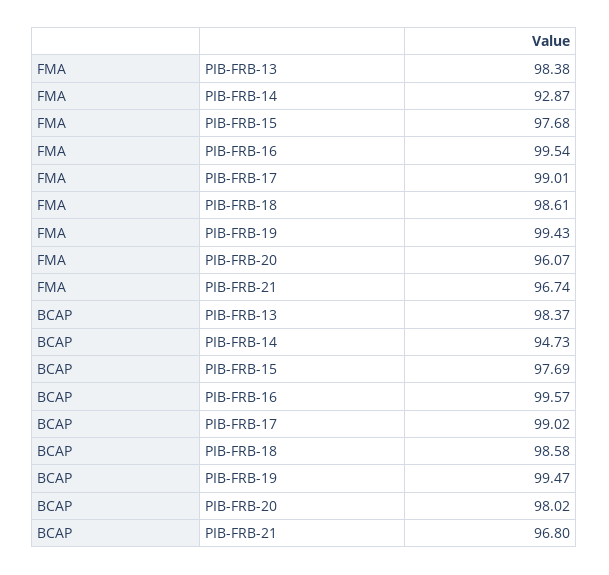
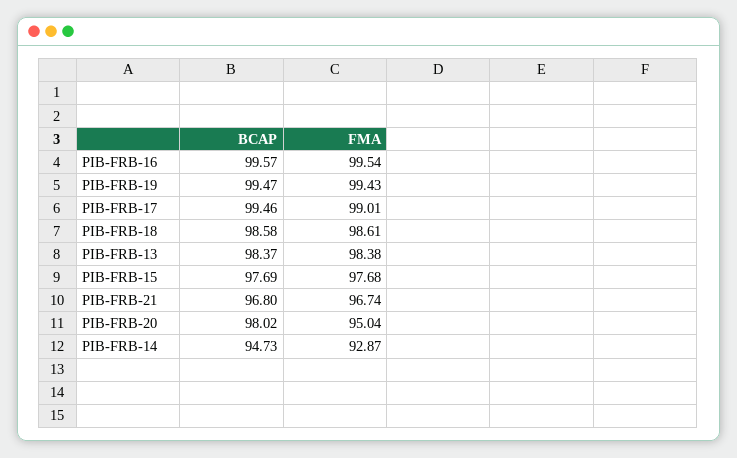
  {
    "FMA": {
      "PIB-FRB-13": 98.38,
      "PIB-FRB-14": 92.87,
      "PIB-FRB-15": 97.68,
      "PIB-FRB-16": 99.54,
      "PIB-FRB-17": 99.01,
      "PIB-FRB-18": 98.61,
      "PIB-FRB-19": 99.43,
-     "PIB-FRB-20": 96.07,
+     "PIB-FRB-20": 95.04,
      "PIB-FRB-21": 96.74
    },
    "BCAP": {
      "PIB-FRB-13": 98.37,
      "PIB-FRB-14": 94.73,
      "PIB-FRB-15": 97.69,
      "PIB-FRB-16": 99.57,
-     "PIB-FRB-17": 99.02,
+     "PIB-FRB-17": 99.46,
      "PIB-FRB-18": 98.58,
      "PIB-FRB-19": 99.47,
      "PIB-FRB-20": 98.02,
      "PIB-FRB-21": 96.8
    }
  }

